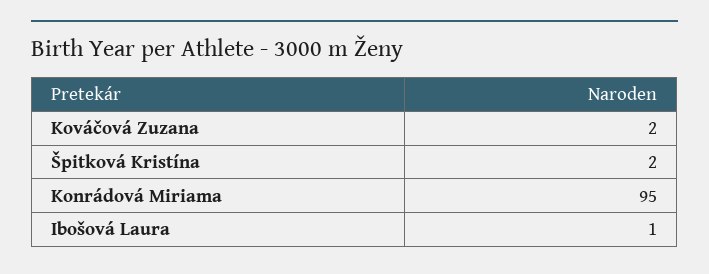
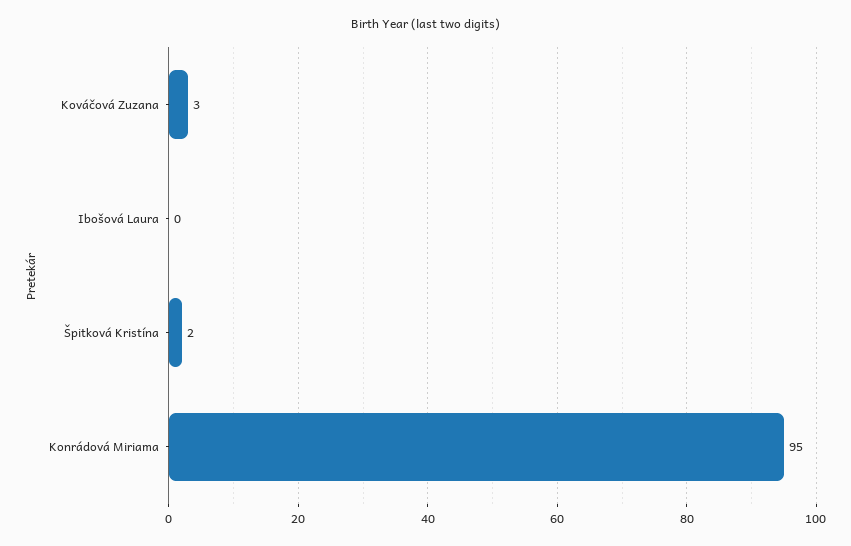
  {
-   "Kováčová Zuzana": 2,
+   "Kováčová Zuzana": 3,
    "Špitková Kristína": 2,
    "Konrádová Miriama": 95,
-   "Ibošová Laura": 1
+   "Ibošová Laura": 0
  }

